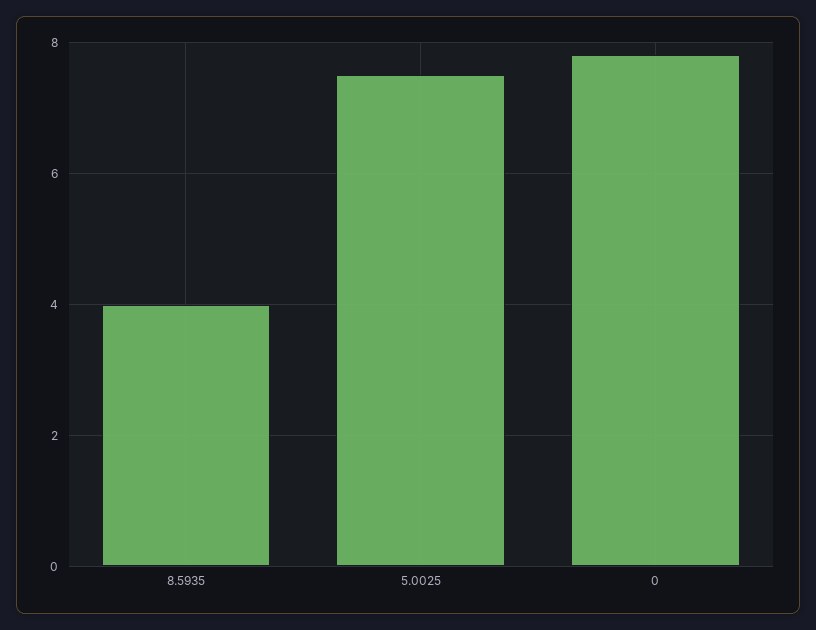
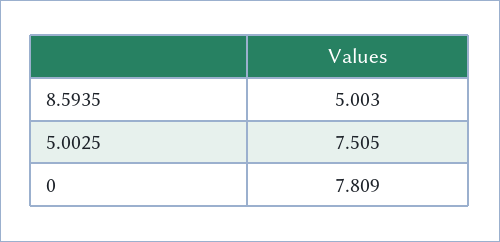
  {
-   "8.5935": 4,
+   "8.5935": 5.003,
    "5.0025": 7.505,
    "0": 7.809
  }

